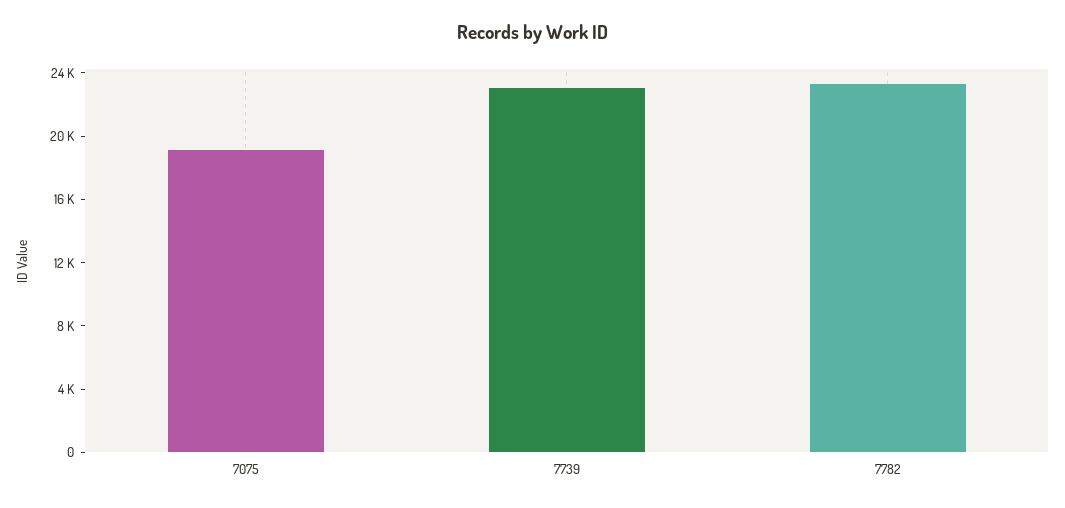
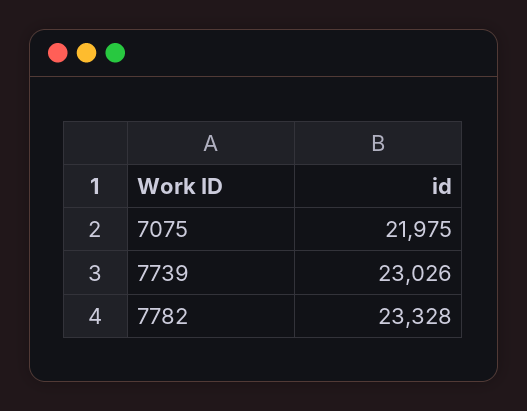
  {
-   "7075": 19000,
+   "7075": 21975,
    "7739": 23026,
    "7782": 23328
  }

